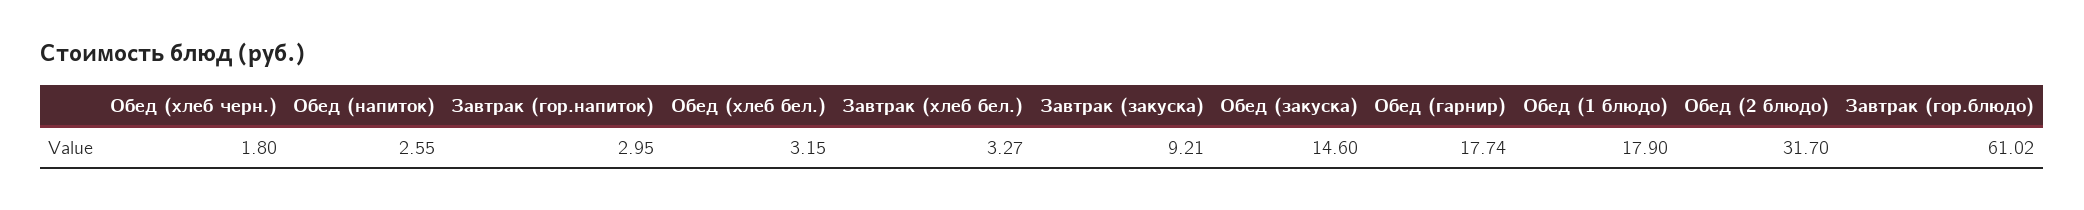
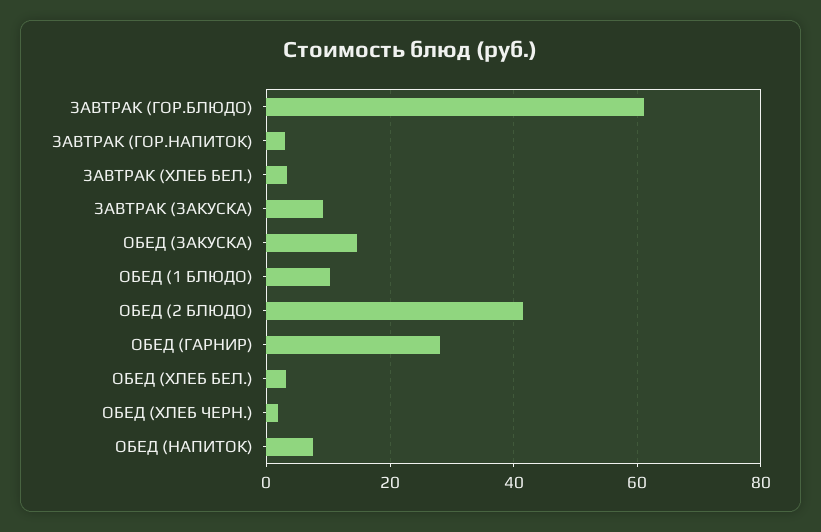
  {
    "Обед (хлеб черн.)": 1.8,
-   "Обед (напиток)": 2.55,
+   "Обед (напиток)": 8,
    "Завтрак (гор.напиток)": 2.95,
    "Обед (хлеб бел.)": 3.15,
    "Завтрак (хлеб бел.)": 3.27,
    "Завтрак (закуска)": 9.21,
    "Обед (закуска)": 14.6,
-   "Обед (гарнир)": 17.74,
+   "Обед (гарнир)": 28,
-   "Обед (1 блюдо)": 17.9,
+   "Обед (1 блюдо)": 10,
-   "Обед (2 блюдо)": 31.7,
+   "Обед (2 блюдо)": 42,
    "Завтрак (гор.блюдо)": 61.02
  }

